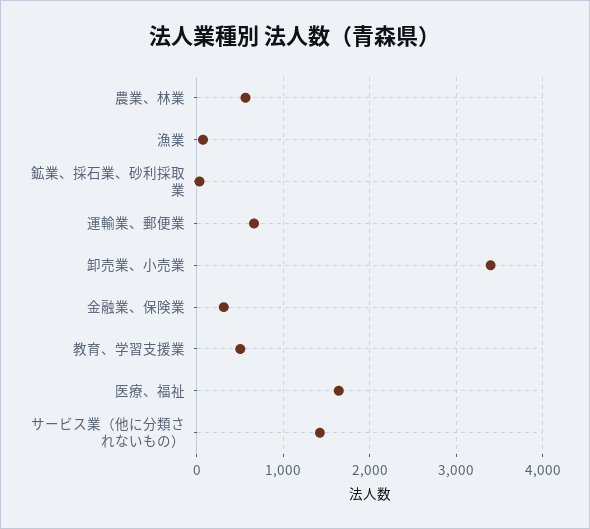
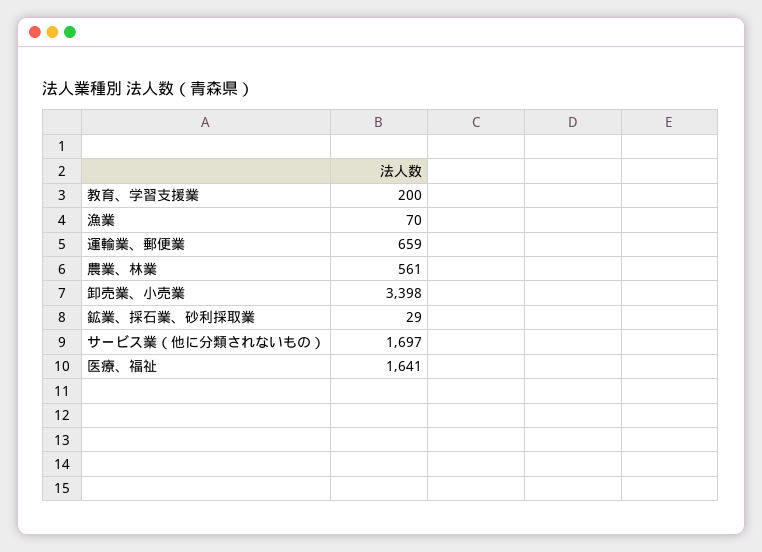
  {
    "農業、林業": 561,
    "漁業": 70,
    "鉱業、採石業、砂利採取業": 29,
    "運輸業、郵便業": 659,
    "卸売業、小売業": 3398,
-   "金融業、保険業": 300,
-   "教育、学習支援業": 500,
+   "教育、学習支援業": 200,
    "医療、福祉": 1641,
-   "サービス業（他に分類されないもの）": 1400
+   "サービス業（他に分類されないもの）": 1697
  }

